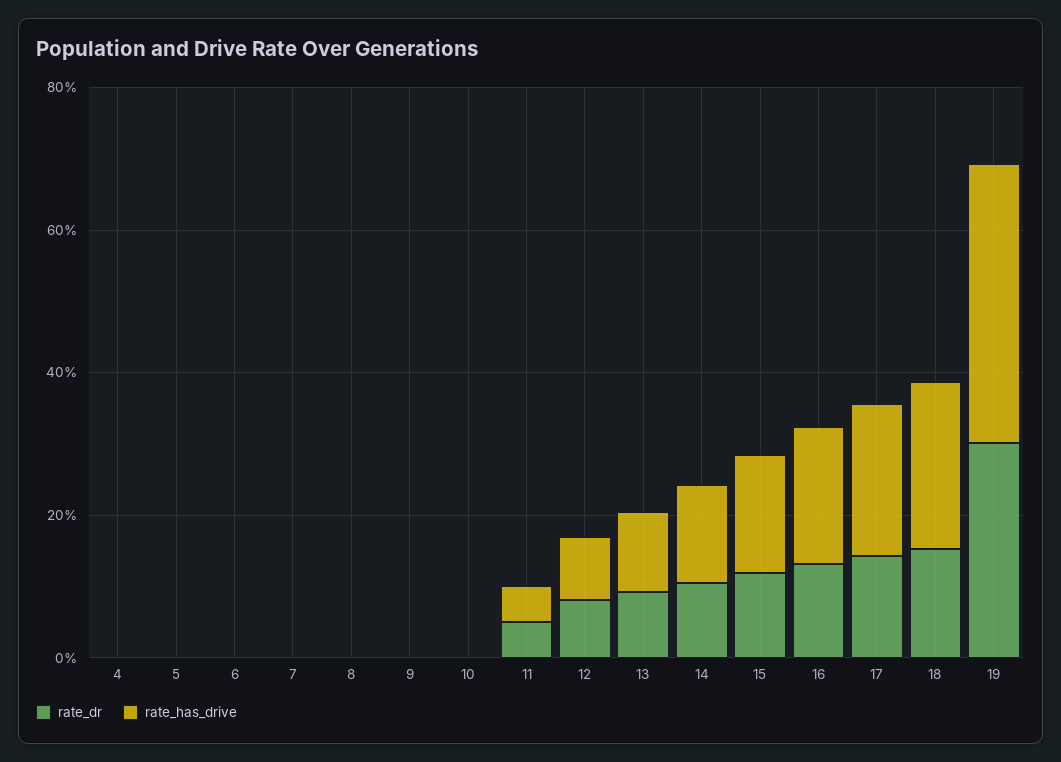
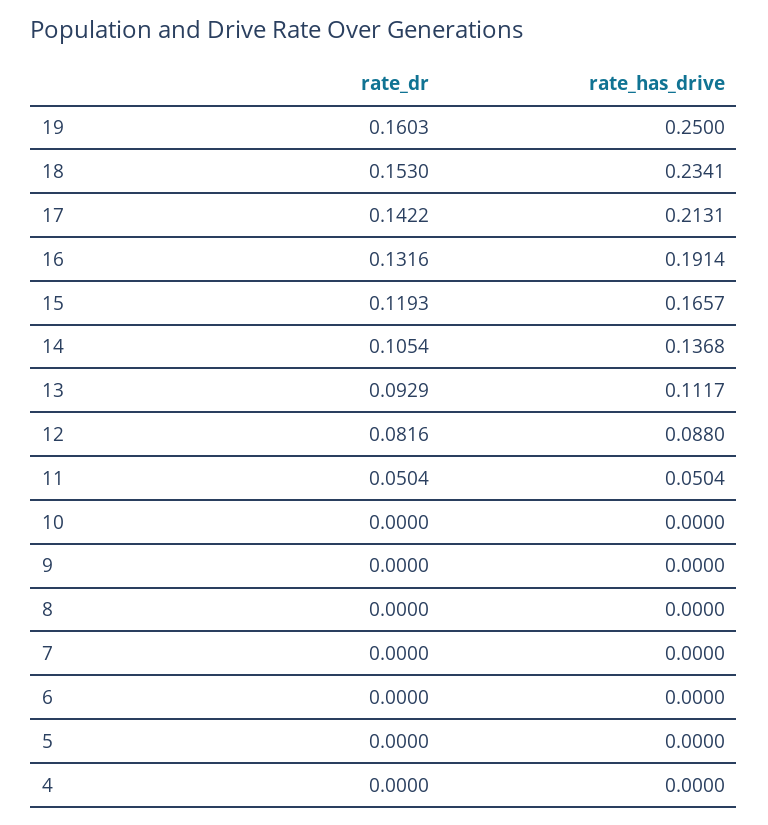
  {
    "rate_dr": {
      "4": 0,
      "5": 0,
      "6": 0,
      "7": 0,
      "8": 0,
      "9": 0,
      "10": 0,
      "11": 0.0504,
      "12": 0.0816,
      "13": 0.0929,
      "14": 0.1054,
      "15": 0.1193,
      "16": 0.1316,
      "17": 0.1422,
      "18": 0.153,
-     "19": 0.3
+     "19": 0.1603
    },
    "rate_has_drive": {
      "4": 0,
      "5": 0,
      "6": 0,
      "7": 0,
      "8": 0,
      "9": 0,
      "10": 0,
      "11": 0.0504,
      "12": 0.088,
      "13": 0.1117,
      "14": 0.1368,
      "15": 0.1657,
      "16": 0.1914,
      "17": 0.2131,
      "18": 0.2341,
-     "19": 0.4
+     "19": 0.25
    }
  }

